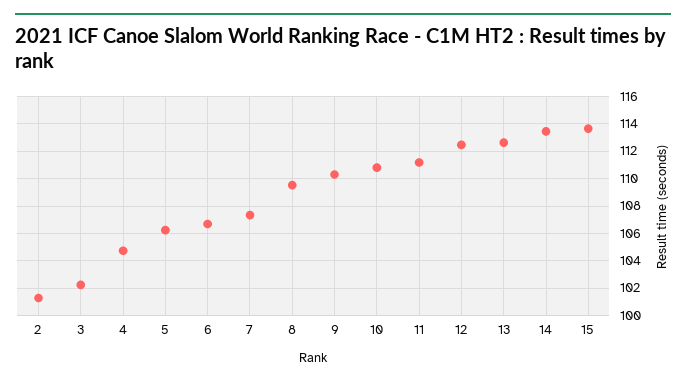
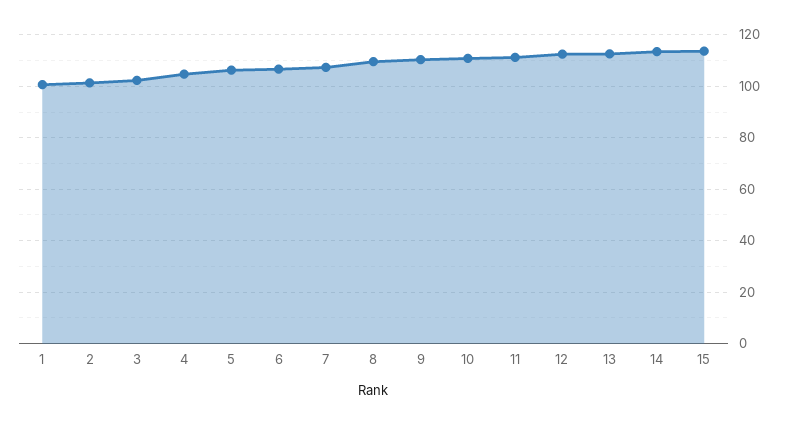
  {
    "2": 101.5,
    "3": 102.5,
    "4": 104.5,
    "5": 106.5,
    "6": 106.5,
    "7": 107.5,
    "8": 109.5,
    "9": 110.5,
    "10": 111,
    "11": 111,
    "12": 112.5,
    "13": 112.5,
    "14": 113.5,
-   "15": 113.5
+   "15": 113.5,
+   "1": 100
  }

